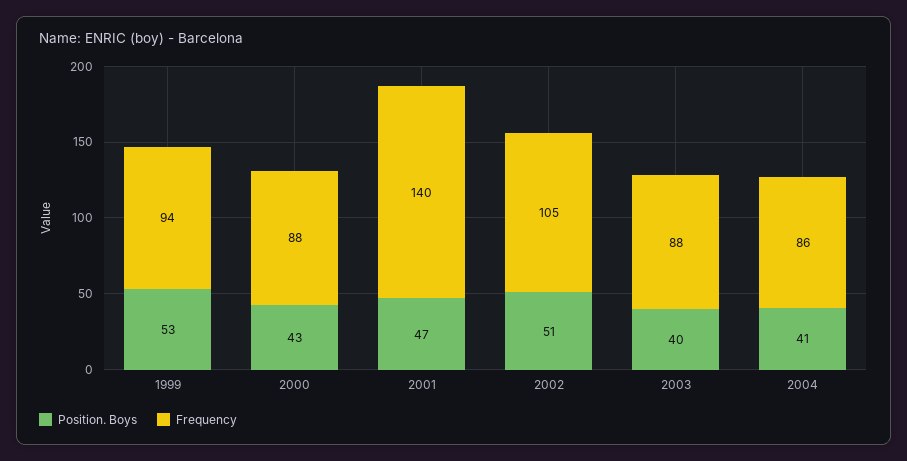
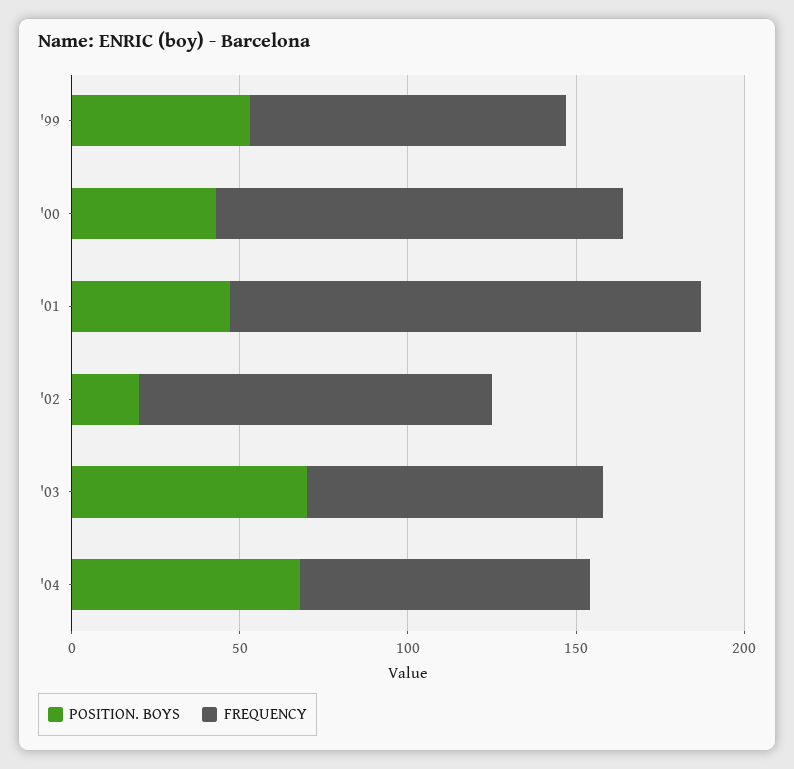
  {
    "Position. Boys": {
      "1999": 53,
      "2000": 43,
      "2001": 47,
-     "2002": 51,
+     "2002": 20,
-     "2003": 40,
+     "2003": 70,
-     "2004": 41
+     "2004": 70
    },
    "Frequency": {
      "1999": 94,
-     "2000": 88,
+     "2000": 120,
      "2001": 140,
      "2002": 105,
      "2003": 88,
      "2004": 86
    }
  }

